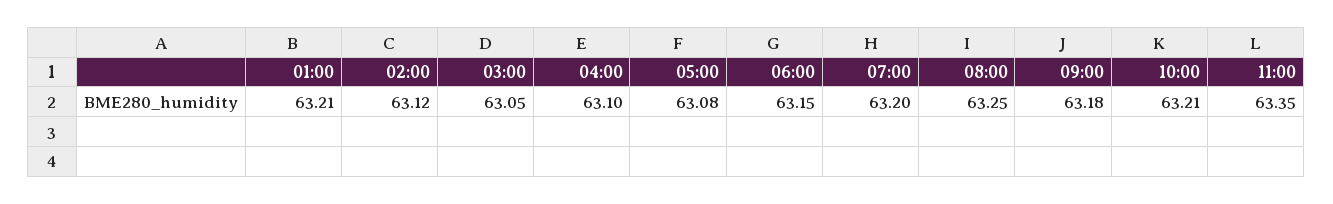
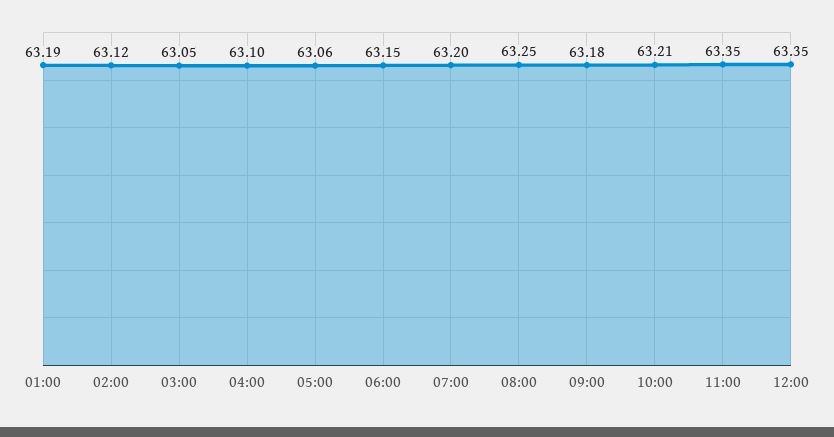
  {
-   "01:00": 63.21,
+   "01:00": 63.19,
    "02:00": 63.12,
    "03:00": 63.05,
    "04:00": 63.1,
-   "05:00": 63.08,
+   "05:00": 63.06,
    "06:00": 63.15,
    "07:00": 63.2,
    "08:00": 63.25,
    "09:00": 63.18,
    "10:00": 63.21,
-   "11:00": 63.35
+   "11:00": 63.35,
+   "12:00": 63.35
  }

